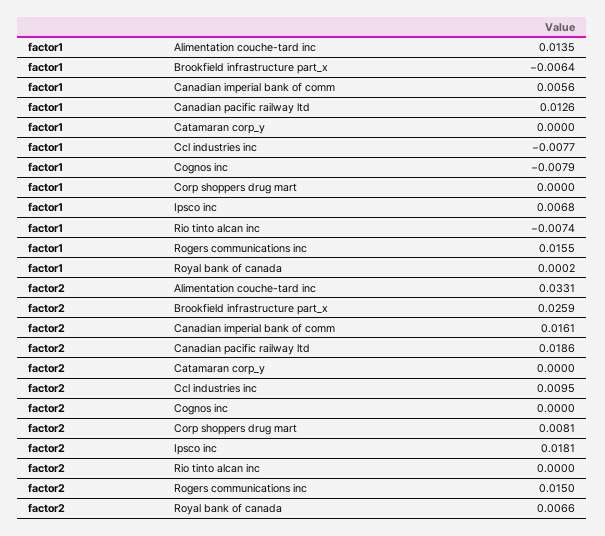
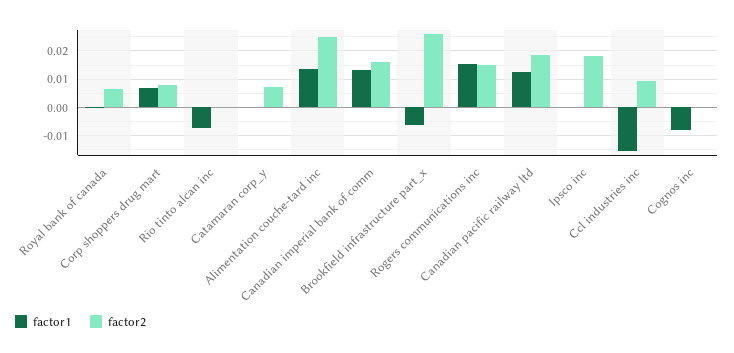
  {
    "factor1": {
      "Alimentation couche-tard inc": 0.0135,
      "Brookfield infrastructure part_x": -0.0064,
-     "Canadian imperial bank of comm": 0.0056,
+     "Canadian imperial bank of comm": 0.0125,
      "Canadian pacific railway ltd": 0.0126,
      "Catamaran corp_y": 0,
-     "Ccl industries inc": -0.0077,
+     "Ccl industries inc": -0.015,
      "Cognos inc": -0.0079,
-     "Corp shoppers drug mart": 0,
+     "Corp shoppers drug mart": 0.0075,
-     "Ipsco inc": 0.0068,
+     "Ipsco inc": 0,
      "Rio tinto alcan inc": -0.0074,
      "Rogers communications inc": 0.0155,
      "Royal bank of canada": 0.0002
    },
    "factor2": {
-     "Alimentation couche-tard inc": 0.0331,
+     "Alimentation couche-tard inc": 0.025,
      "Brookfield infrastructure part_x": 0.0259,
      "Canadian imperial bank of comm": 0.0161,
      "Canadian pacific railway ltd": 0.0186,
-     "Catamaran corp_y": 0,
+     "Catamaran corp_y": 0.0075,
      "Ccl industries inc": 0.0095,
      "Cognos inc": 0,
      "Corp shoppers drug mart": 0.0081,
      "Ipsco inc": 0.0181,
      "Rio tinto alcan inc": 0,
      "Rogers communications inc": 0.015,
      "Royal bank of canada": 0.0066
    }
  }

